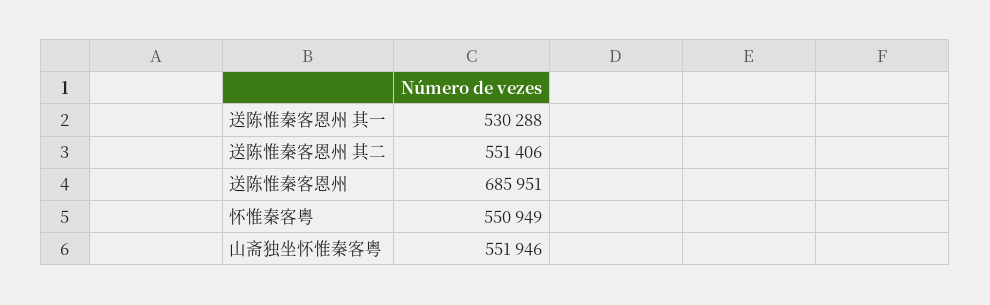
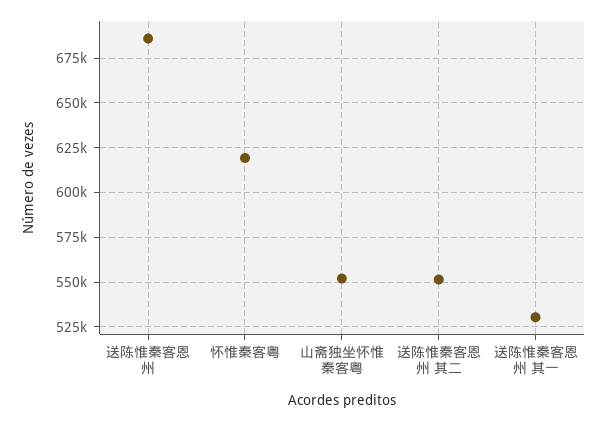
  {
    "送陈惟秦客恩州 其一": 530288,
    "送陈惟秦客恩州 其二": 551406,
    "送陈惟秦客恩州": 685951,
-   "怀惟秦客粤": 550949,
+   "怀惟秦客粤": 620000,
    "山斋独坐怀惟秦客粤": 551946
  }

